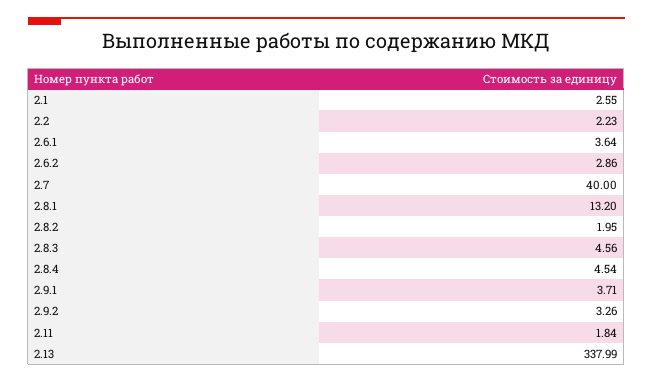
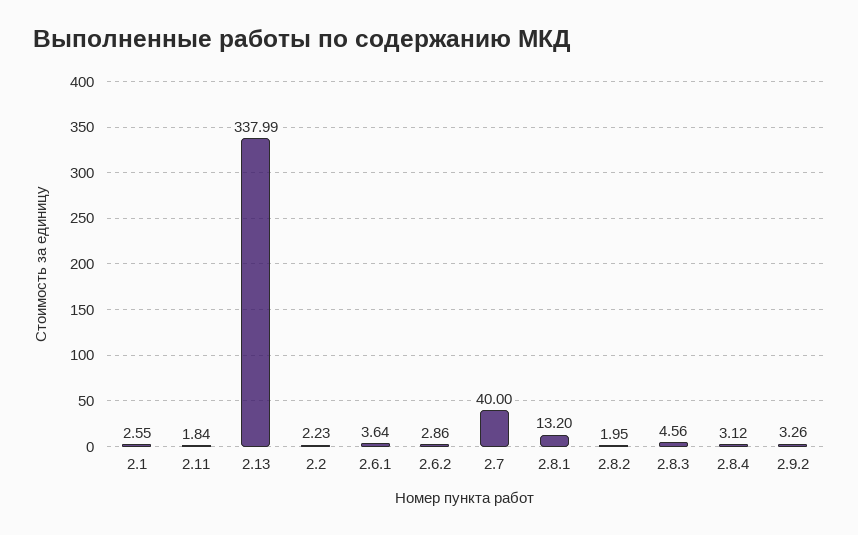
  {
    "2.1": 2.55,
    "2.2": 2.23,
    "2.6.1": 3.64,
    "2.6.2": 2.86,
    "2.7": 40,
    "2.8.1": 13.2,
    "2.8.2": 1.95,
    "2.8.3": 4.56,
-   "2.8.4": 4.54,
+   "2.8.4": 3.12,
-   "2.9.1": 3.71,
    "2.9.2": 3.26,
    "2.11": 1.84,
    "2.13": 337.99
  }

